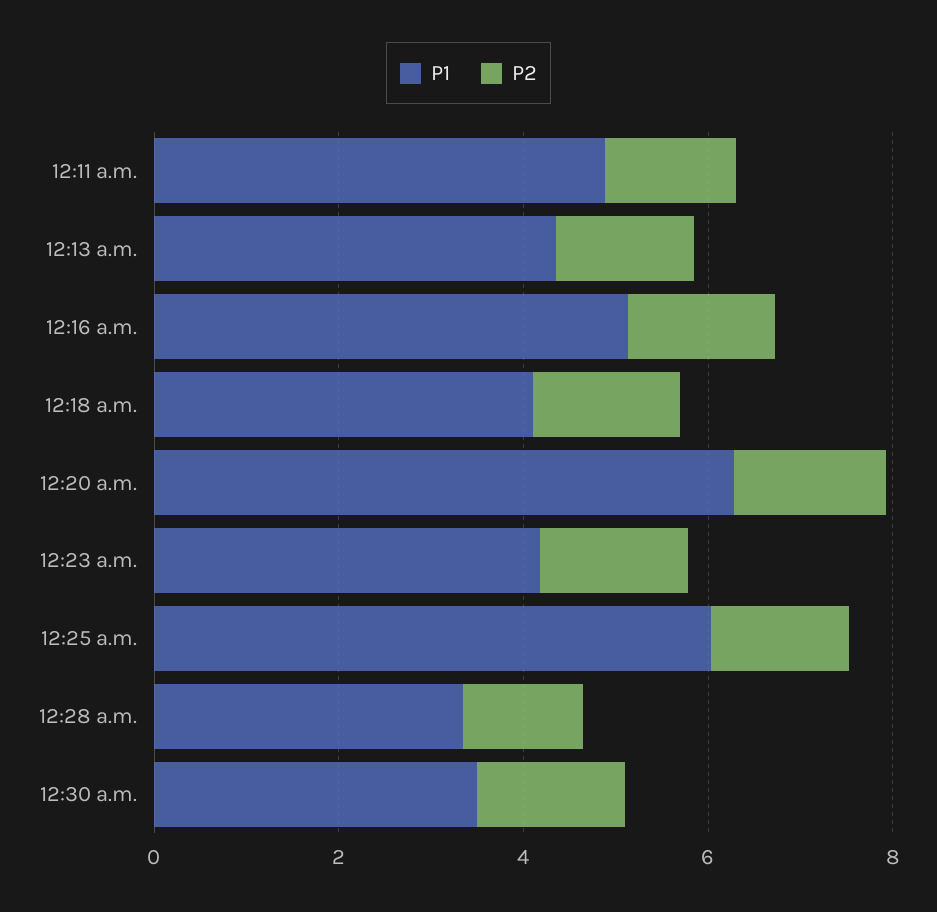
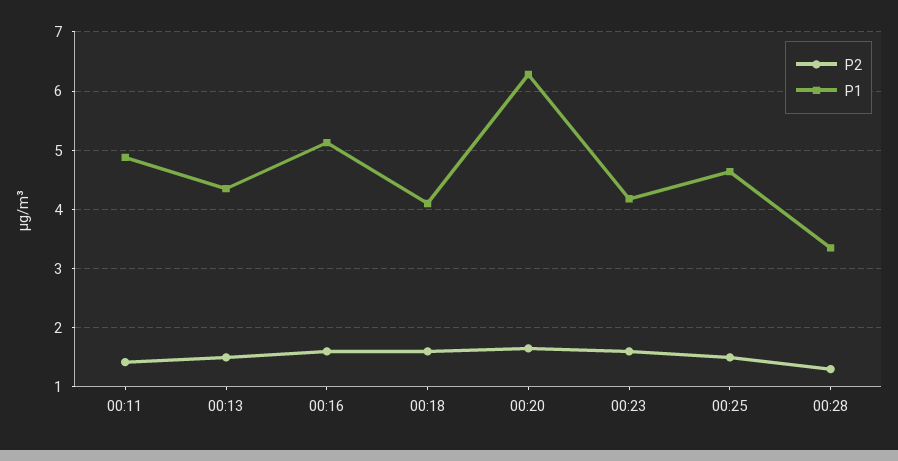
  {
    "P1": {
      "12:11 a.m.": 4.8,
      "12:13 a.m.": 4.4,
      "12:16 a.m.": 5.2,
      "12:18 a.m.": 4.2,
      "12:20 a.m.": 6.2,
      "12:23 a.m.": 4.2,
-     "12:25 a.m.": 6,
+     "12:25 a.m.": 4.6,
-     "12:28 a.m.": 3.4,
+     "12:28 a.m.": 3.4
-     "12:30 a.m.": 3.5
    },
    "P2": {
      "12:11 a.m.": 1.4,
      "12:13 a.m.": 1.6,
      "12:16 a.m.": 1.6,
      "12:18 a.m.": 1.6,
      "12:20 a.m.": 1.6,
      "12:23 a.m.": 1.6,
      "12:25 a.m.": 1.6,
-     "12:28 a.m.": 1.4,
+     "12:28 a.m.": 1.4
-     "12:30 a.m.": 1.5
    }
  }

